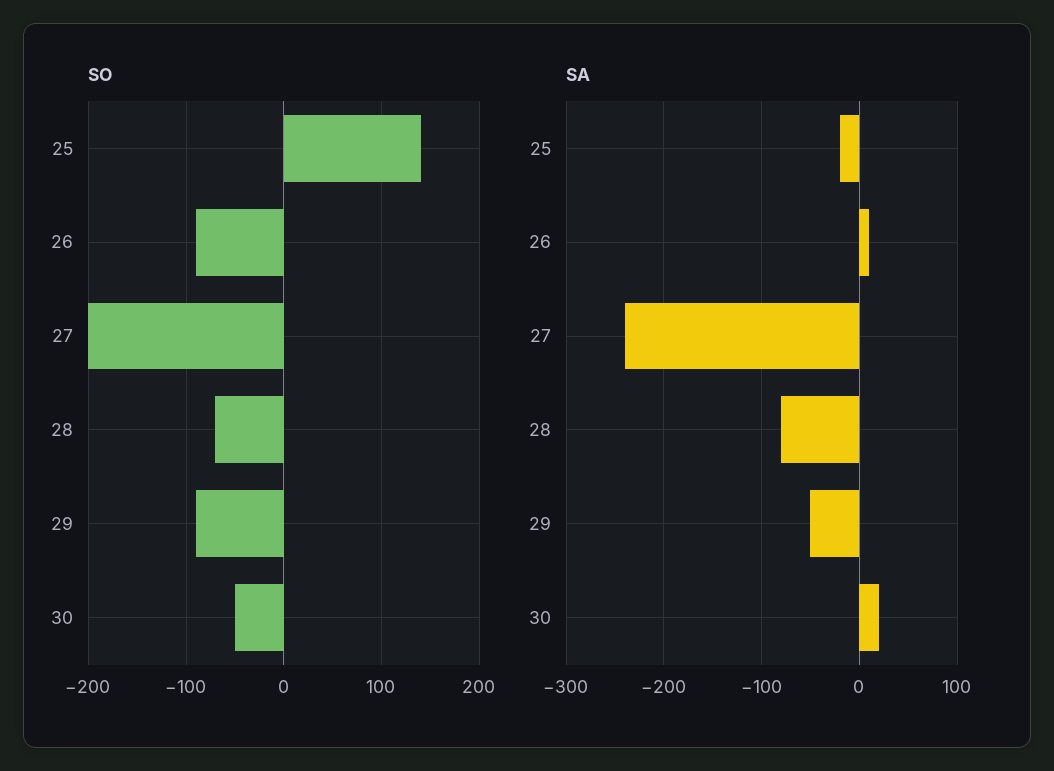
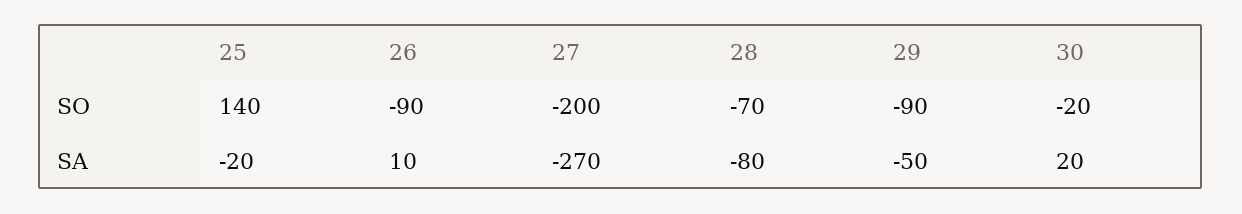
  {
    "SO": {
      "25": 140,
      "26": -90,
      "27": -200,
      "28": -70,
      "29": -90,
-     "30": -50
+     "30": -20
    },
    "SA": {
      "25": -20,
      "26": 10,
-     "27": -240,
+     "27": -270,
      "28": -80,
      "29": -50,
      "30": 20
    }
  }

